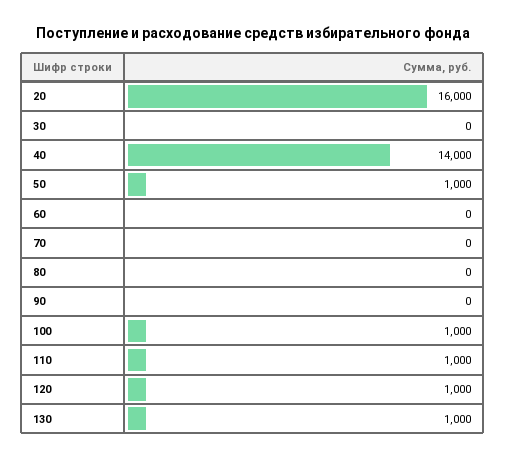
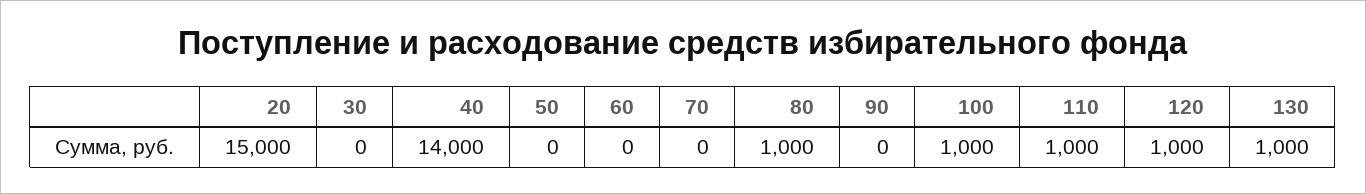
  {
-   "20": 16000,
+   "20": 15000,
    "30": 0,
    "40": 14000,
-   "50": 1000,
+   "50": 0,
    "60": 0,
    "70": 0,
-   "80": 0,
+   "80": 1000,
    "90": 0,
    "100": 1000,
    "110": 1000,
    "120": 1000,
    "130": 1000
  }

